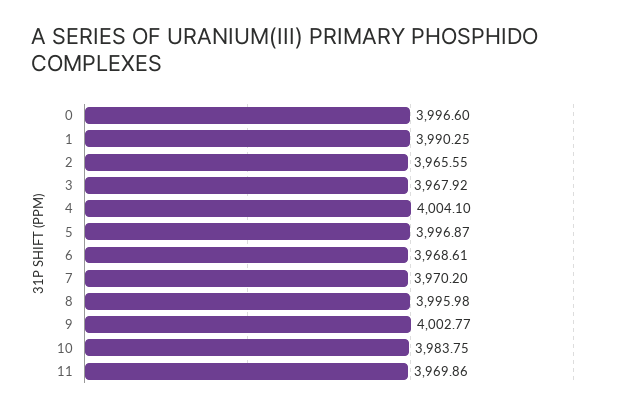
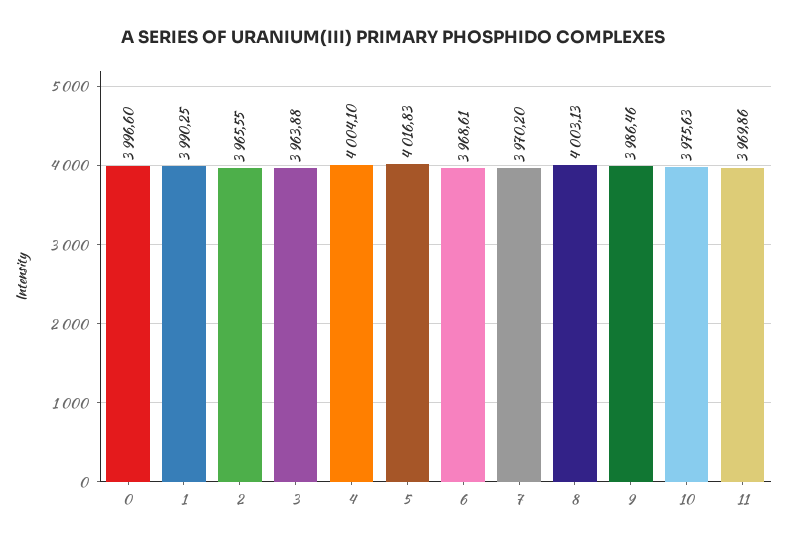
  {
    "0": 3996.6,
    "1": 3990.25,
    "2": 3965.55,
-   "3": 3967.92,
+   "3": 3963.88,
    "4": 4004.1,
-   "5": 3996.87,
+   "5": 4016.83,
    "6": 3968.61,
    "7": 3970.2,
-   "8": 3995.98,
+   "8": 4003.13,
-   "9": 4002.77,
+   "9": 3986.46,
-   "10": 3983.75,
+   "10": 3975.63,
    "11": 3969.86
  }

